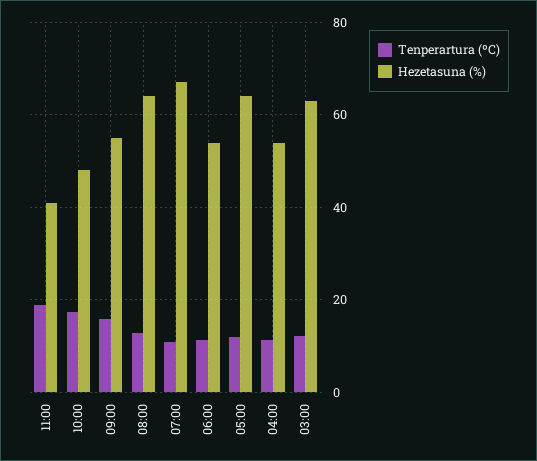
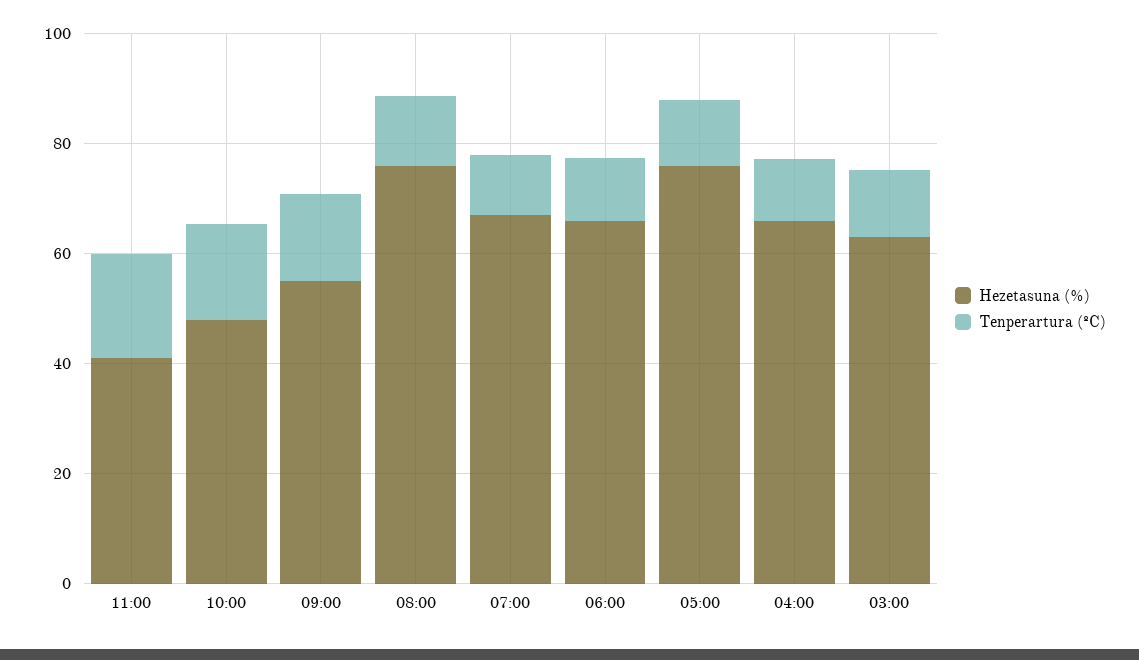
  {
    "Tenperartura (ºC)": {
      "11:00": 18,
      "10:00": 18,
      "09:00": 16,
      "08:00": 12,
      "07:00": 10,
      "06:00": 12,
      "05:00": 12,
      "04:00": 12,
      "03:00": 12
    },
    "Hezetasuna (%)": {
      "11:00": 42,
      "10:00": 48,
      "09:00": 56,
-     "08:00": 64,
+     "08:00": 75,
      "07:00": 68,
-     "06:00": 54,
+     "06:00": 65,
-     "05:00": 64,
+     "05:00": 75,
-     "04:00": 54,
+     "04:00": 65,
      "03:00": 64
    }
  }

